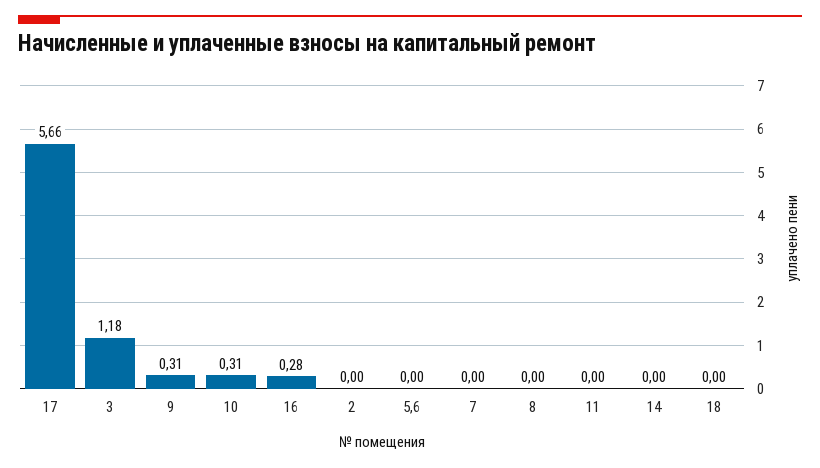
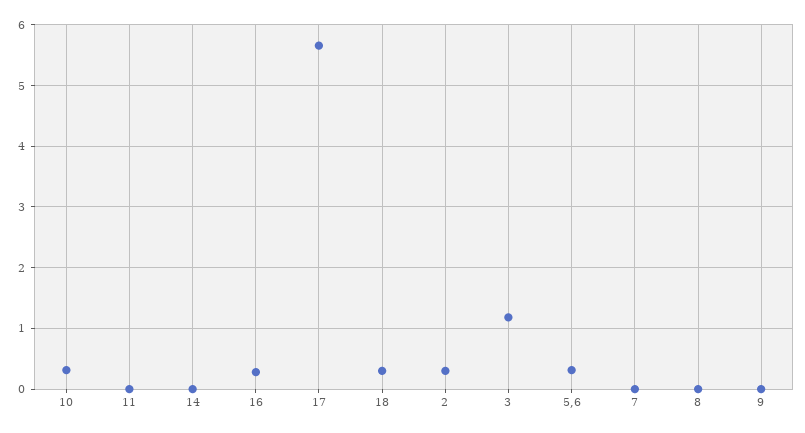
  {
    "17": 5.66,
    "3": 1.18,
-   "9": 0.31,
+   "9": 0,
    "10": 0.31,
    "16": 0.28,
-   "2": 0,
+   "2": 0.3,
-   "5,6": 0,
+   "5,6": 0.3,
    "7": 0,
    "8": 0,
    "11": 0,
    "14": 0,
-   "18": 0
+   "18": 0.3
  }

